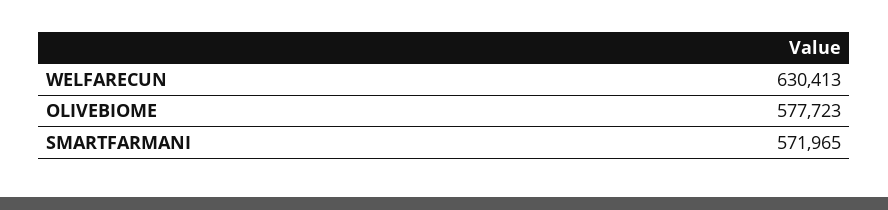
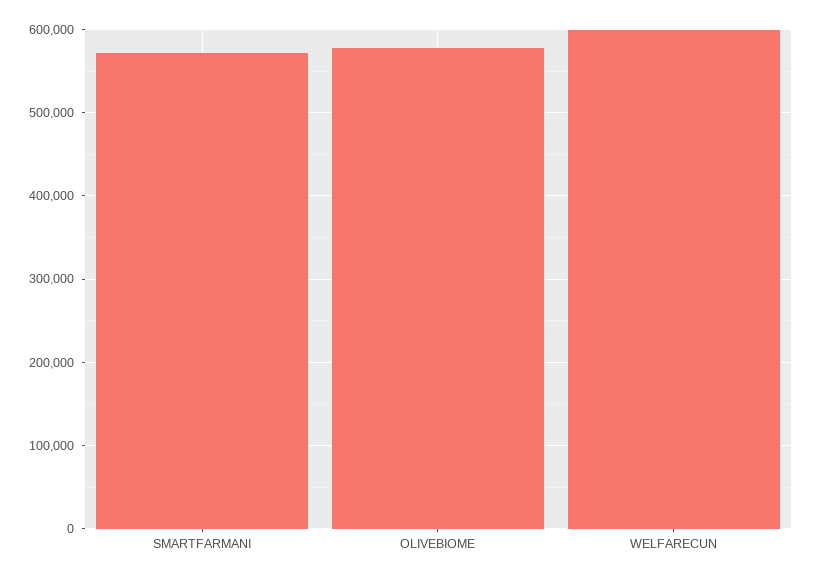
  {
-   "WELFARECUN": 630413,
+   "WELFARECUN": 600000,
    "OLIVEBIOME": 577723,
    "SMARTFARMANI": 571965
  }

